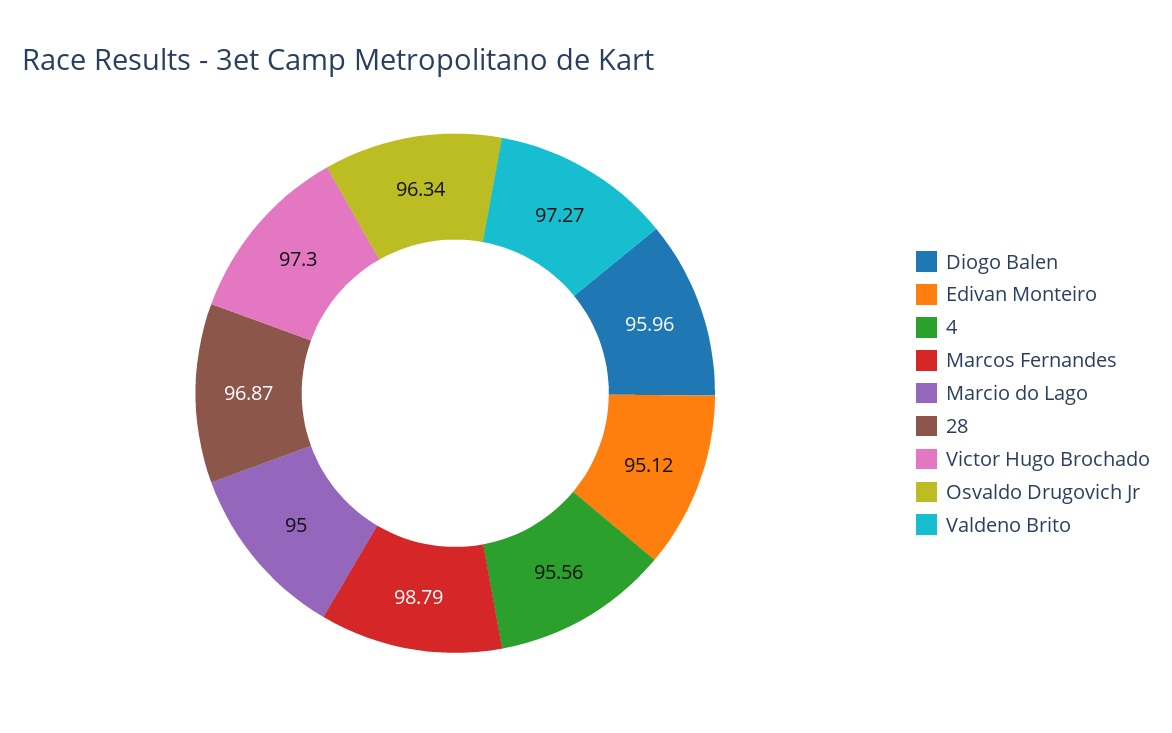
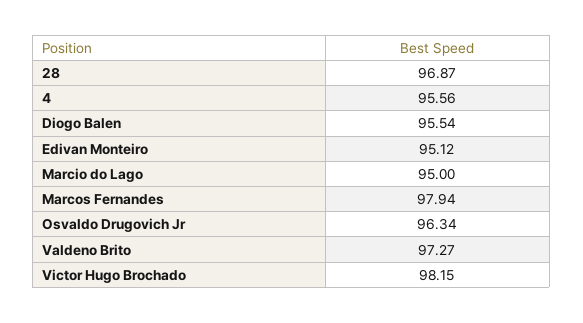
  {
-   "Diogo Balen": 95.96,
+   "Diogo Balen": 95.54,
    "Edivan Monteiro": 95.12,
    "4": 95.56,
-   "Marcos Fernandes": 98.79,
+   "Marcos Fernandes": 97.94,
    "Marcio do Lago": 95,
    "28": 96.87,
-   "Victor Hugo Brochado": 97.3,
+   "Victor Hugo Brochado": 98.15,
    "Osvaldo Drugovich Jr": 96.34,
    "Valdeno Brito": 97.27
  }

